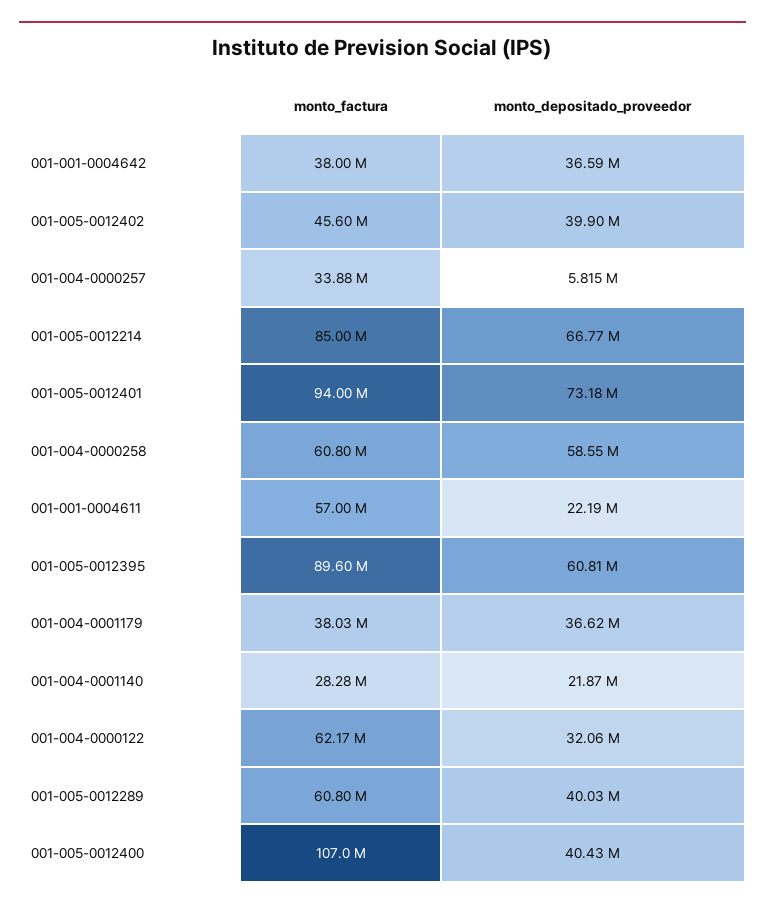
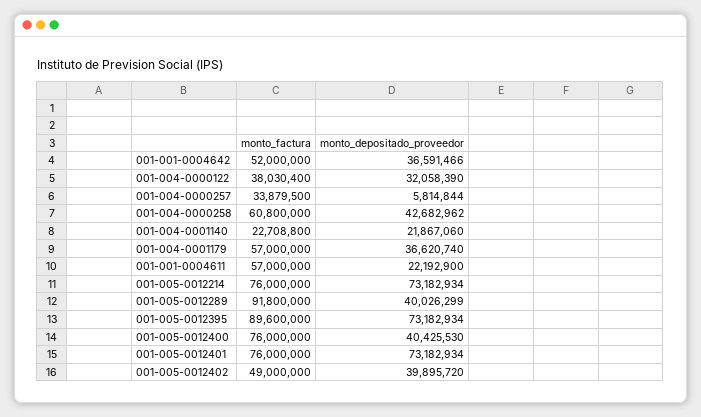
  {
    "monto_factura": {
-     "001-001-0004642": 38000000,
+     "001-001-0004642": 52000000,
-     "001-005-0012402": 45600000,
+     "001-005-0012402": 49000000,
      "001-004-0000257": 33879500,
-     "001-005-0012214": 85000000,
+     "001-005-0012214": 76000000,
-     "001-005-0012401": 94000000,
+     "001-005-0012401": 76000000,
      "001-004-0000258": 60800000,
      "001-001-0004611": 57000000,
      "001-005-0012395": 89600000,
-     "001-004-0001179": 38030000,
+     "001-004-0001179": 57000000,
-     "001-004-0001140": 28280000,
+     "001-004-0001140": 22708800,
-     "001-004-0000122": 62170000,
+     "001-004-0000122": 38030400,
-     "001-005-0012289": 60800000,
+     "001-005-0012289": 91800000,
-     "001-005-0012400": 107000000
+     "001-005-0012400": 76000000
    },
    "monto_depositado_proveedor": {
      "001-001-0004642": 36591466,
      "001-005-0012402": 39895720,
      "001-004-0000257": 5814844,
-     "001-005-0012214": 66770000,
+     "001-005-0012214": 73182934,
      "001-005-0012401": 73182934,
-     "001-004-0000258": 58550000,
+     "001-004-0000258": 42682962,
      "001-001-0004611": 22192900,
-     "001-005-0012395": 60810000,
+     "001-005-0012395": 73182934,
      "001-004-0001179": 36620740,
      "001-004-0001140": 21867060,
      "001-004-0000122": 32058390,
      "001-005-0012289": 40026299,
      "001-005-0012400": 40425530
    }
  }

